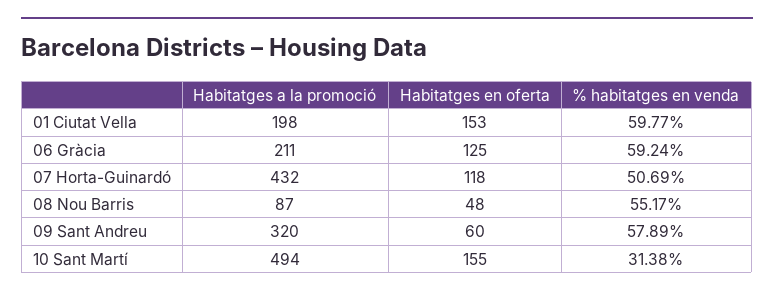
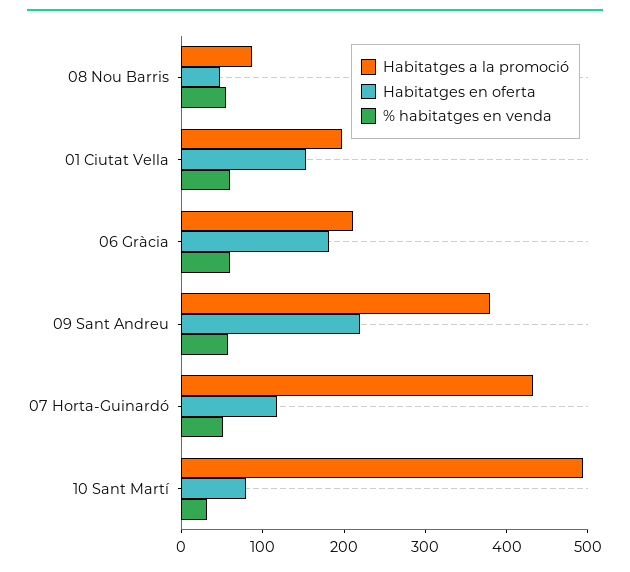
  {
    "Habitatges a la promoció": {
      "01 Ciutat Vella": 198,
      "06 Gràcia": 211,
      "07 Horta-Guinardó": 432,
      "08 Nou Barris": 87,
-     "09 Sant Andreu": 320,
+     "09 Sant Andreu": 380,
      "10 Sant Martí": 494
    },
    "Habitatges en oferta": {
      "01 Ciutat Vella": 153,
-     "06 Gràcia": 125,
+     "06 Gràcia": 180,
      "07 Horta-Guinardó": 118,
      "08 Nou Barris": 48,
-     "09 Sant Andreu": 60,
+     "09 Sant Andreu": 220,
-     "10 Sant Martí": 155
+     "10 Sant Martí": 80
    },
    "% habitatges en venda": {
      "01 Ciutat Vella": 59.77,
      "06 Gràcia": 59.24,
      "07 Horta-Guinardó": 50.69,
      "08 Nou Barris": 55.17,
      "09 Sant Andreu": 57.89,
      "10 Sant Martí": 31.38
    }
  }

